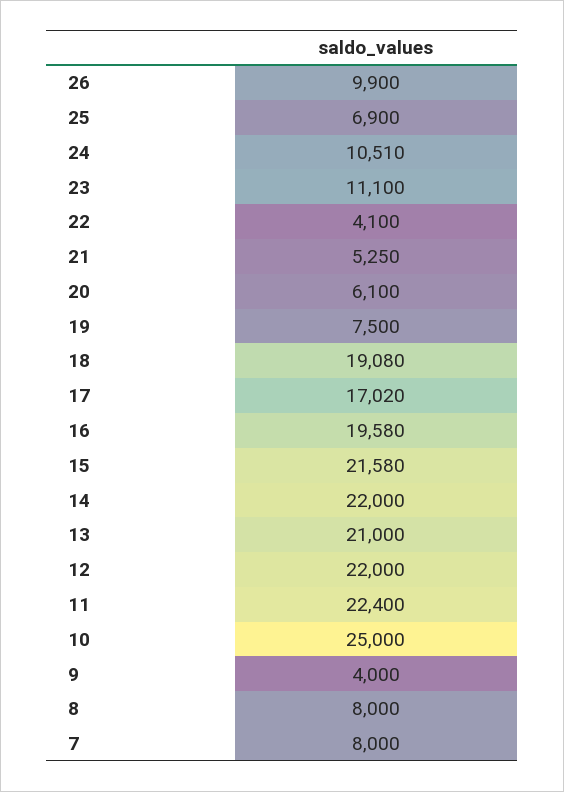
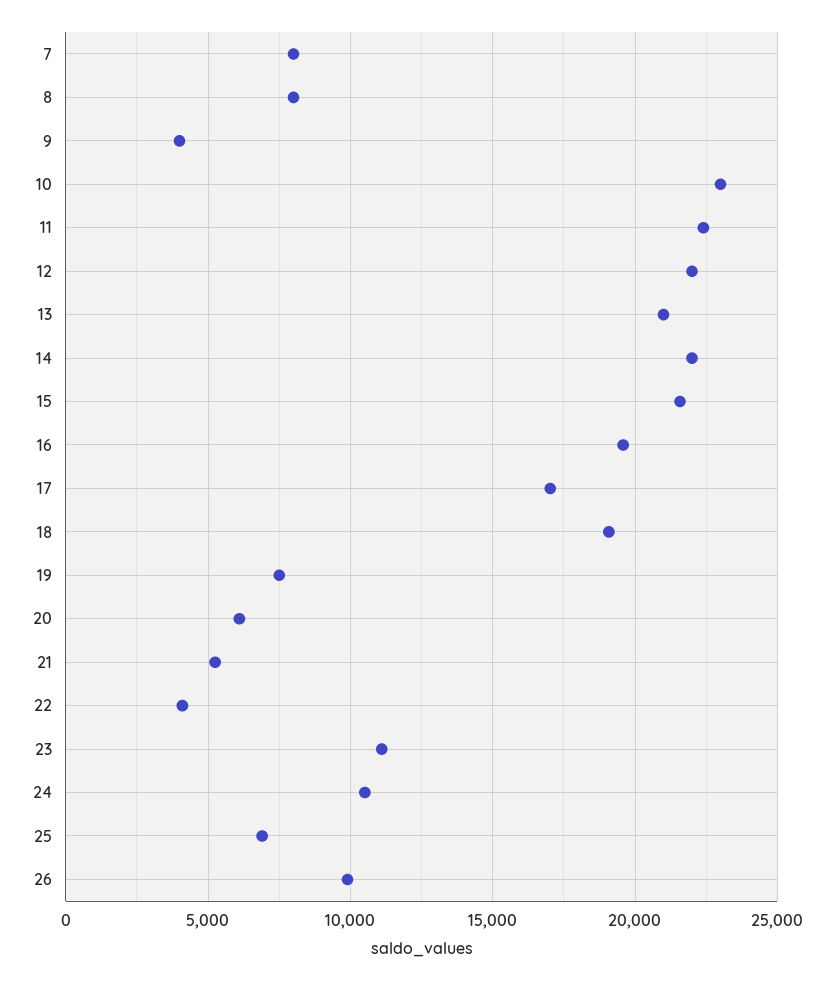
  {
    "26": 9900,
    "25": 6900,
    "24": 10510,
    "23": 11100,
    "22": 4100,
    "21": 5250,
    "20": 6100,
    "19": 7500,
    "18": 19080,
    "17": 17020,
    "16": 19580,
    "15": 21580,
    "14": 22000,
    "13": 21000,
    "12": 22000,
    "11": 22400,
-   "10": 25000,
+   "10": 23000,
    "9": 4000,
    "8": 8000,
    "7": 8000
  }

